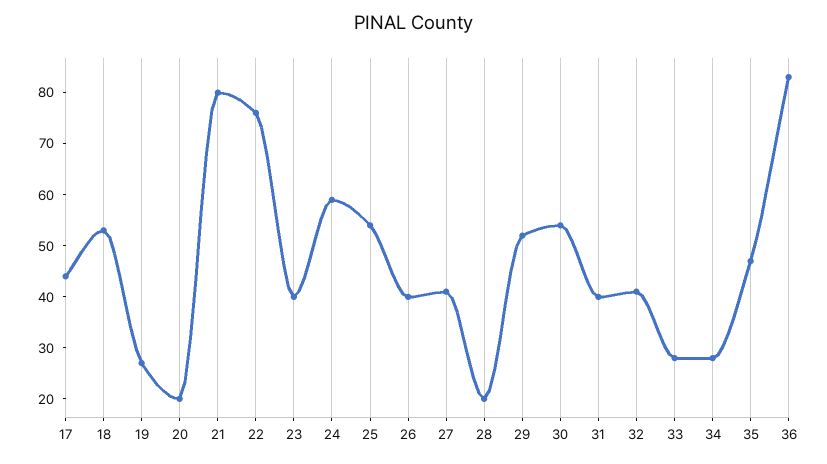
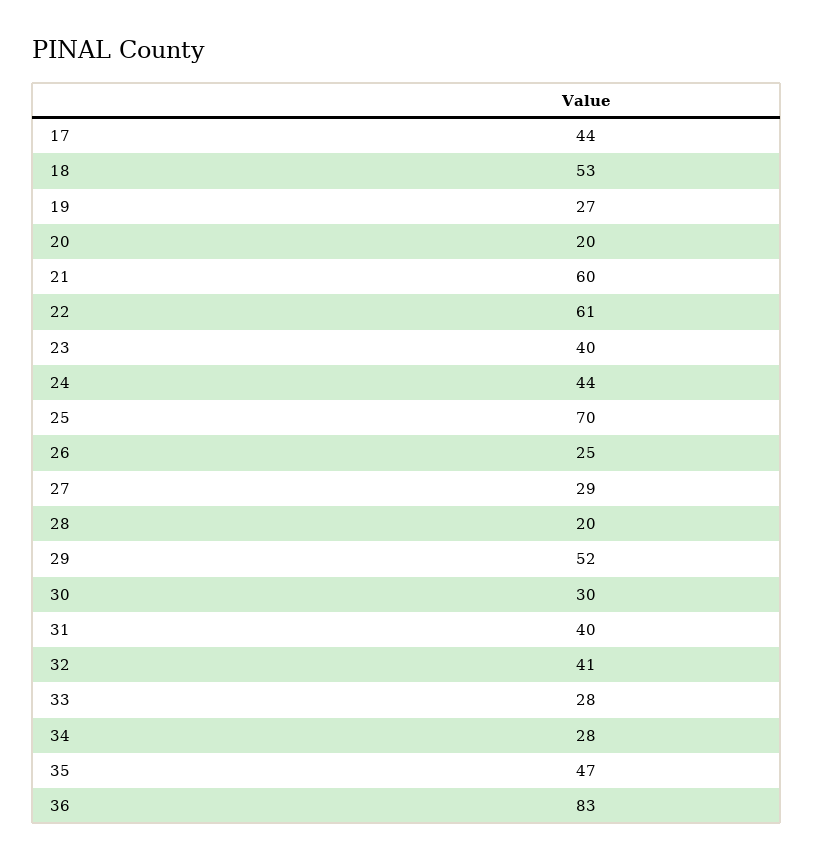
  {
    "17": 44,
    "18": 53,
    "19": 27,
    "20": 20,
-   "21": 80,
+   "21": 60,
-   "22": 75,
+   "22": 61,
    "23": 40,
-   "24": 60,
+   "24": 44,
-   "25": 55,
+   "25": 70,
-   "26": 40,
+   "26": 25,
-   "27": 40,
+   "27": 29,
    "28": 20,
    "29": 52,
-   "30": 55,
+   "30": 30,
    "31": 40,
    "32": 41,
    "33": 28,
    "34": 28,
    "35": 47,
    "36": 83
  }

